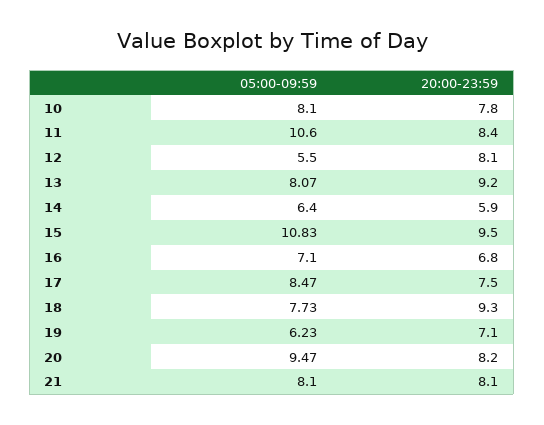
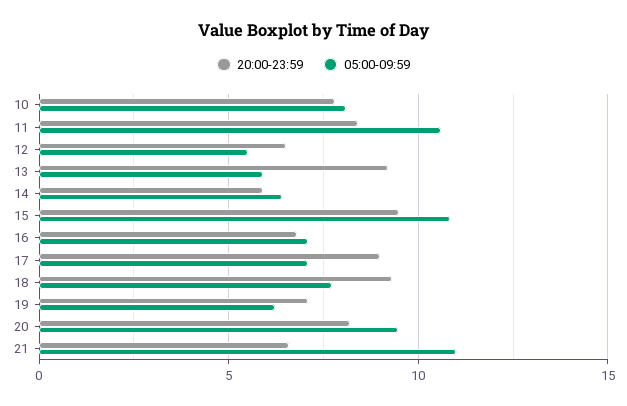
  {
    "05:00-09:59": {
      "10": 8.1,
      "11": 10.6,
      "12": 5.5,
-     "13": 8.07,
+     "13": 6,
      "14": 6.4,
      "15": 10.83,
      "16": 7.1,
-     "17": 8.47,
+     "17": 7,
      "18": 7.73,
      "19": 6.23,
      "20": 9.47,
-     "21": 8.1
+     "21": 11
    },
    "20:00-23:59": {
      "10": 7.8,
      "11": 8.4,
-     "12": 8.1,
+     "12": 6.5,
      "13": 9.2,
      "14": 5.9,
      "15": 9.5,
      "16": 6.8,
-     "17": 7.5,
+     "17": 9,
      "18": 9.3,
      "19": 7.1,
      "20": 8.2,
-     "21": 8.1
+     "21": 6.5
    }
  }

